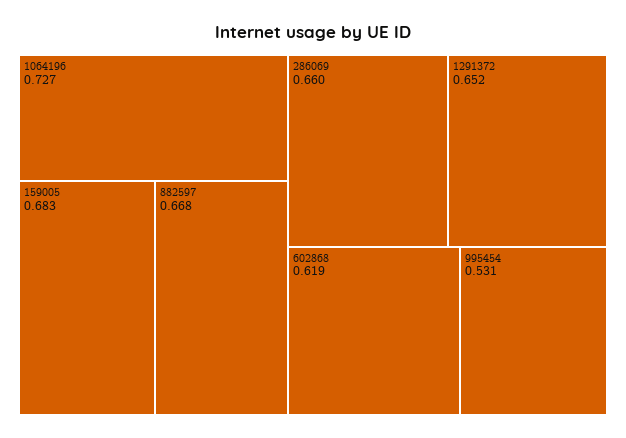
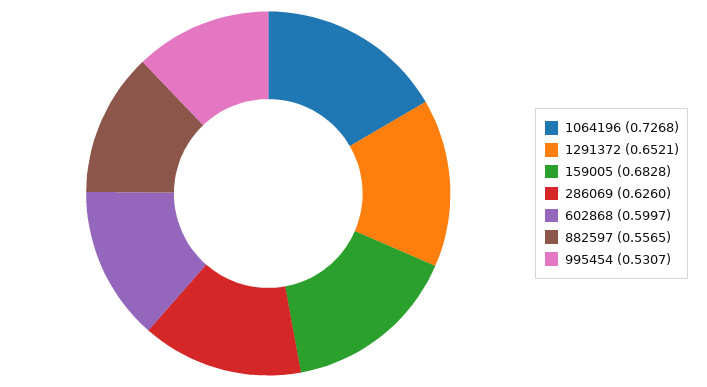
  {
    "1064196": 0.7268,
    "159005": 0.6828,
-   "882597": 0.668,
+   "882597": 0.5565,
-   "286069": 0.66,
+   "286069": 0.626,
    "1291372": 0.6521,
-   "602868": 0.619,
+   "602868": 0.5997,
    "995454": 0.5307
  }

